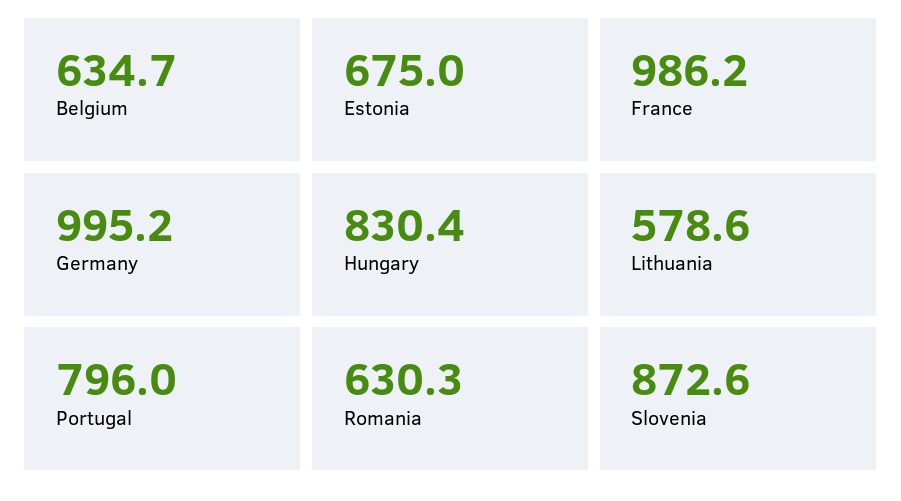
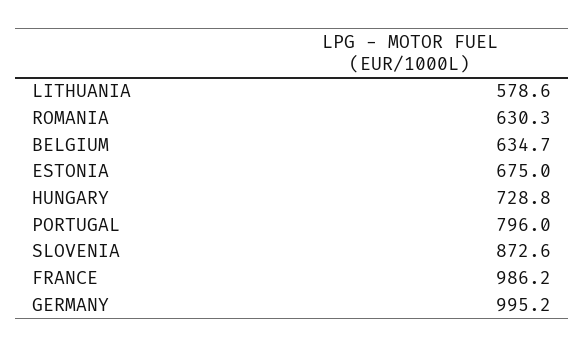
  {
    "Belgium": 634.7,
    "Estonia": 675,
    "France": 986.2,
    "Germany": 995.2,
-   "Hungary": 830.4,
+   "Hungary": 728.8,
    "Lithuania": 578.6,
    "Portugal": 796,
    "Romania": 630.3,
    "Slovenia": 872.6
  }

